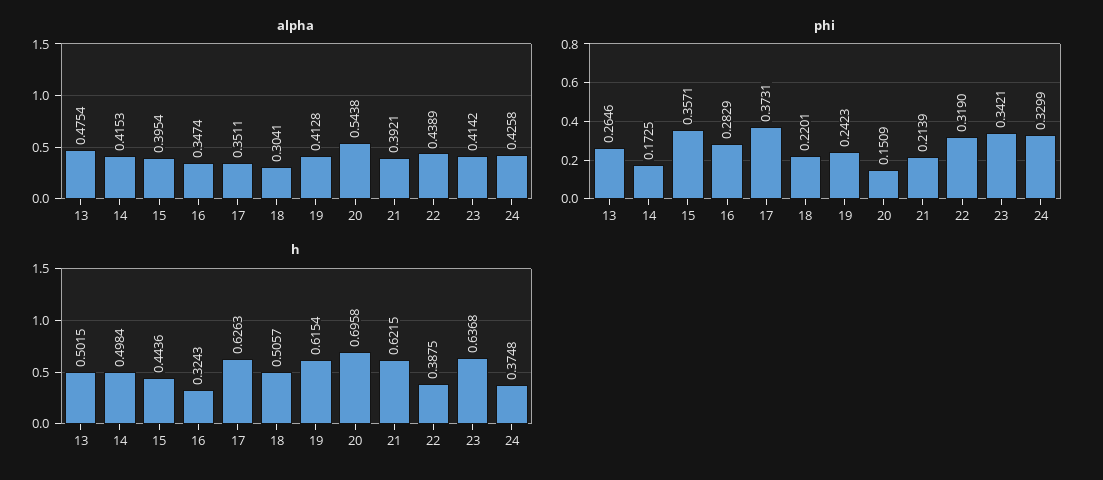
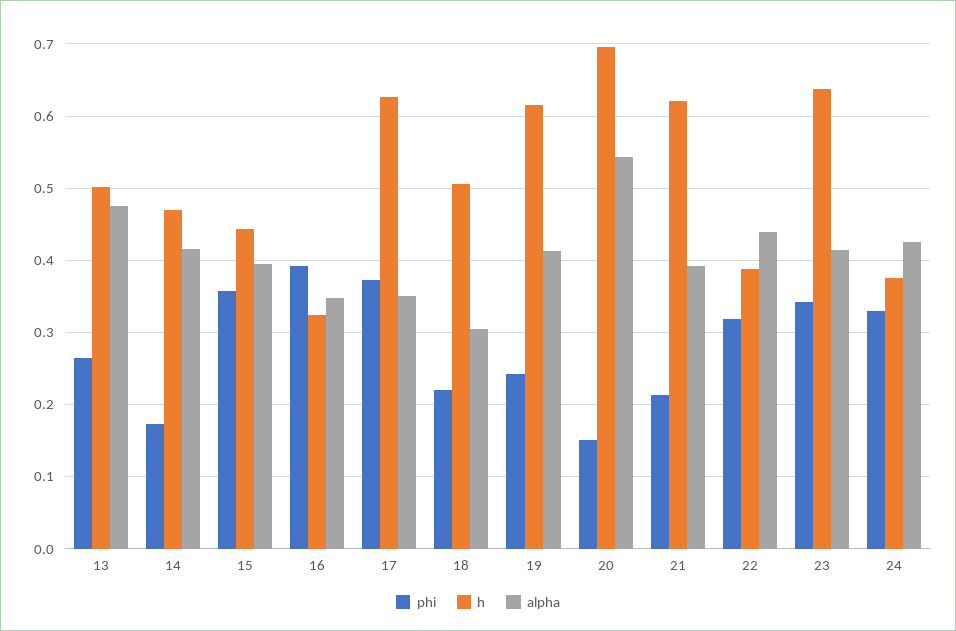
  {
    "alpha": {
      "13": 0.4754,
      "14": 0.4153,
      "15": 0.3954,
      "16": 0.3474,
      "17": 0.3511,
      "18": 0.3041,
      "19": 0.4128,
      "20": 0.5438,
      "21": 0.3921,
      "22": 0.4389,
      "23": 0.4142,
      "24": 0.4258
    },
    "phi": {
      "13": 0.2646,
      "14": 0.1725,
      "15": 0.3571,
-     "16": 0.2829,
+     "16": 0.39,
      "17": 0.3731,
      "18": 0.2201,
      "19": 0.2423,
      "20": 0.1509,
      "21": 0.2139,
      "22": 0.319,
      "23": 0.3421,
      "24": 0.3299
    },
    "h": {
      "13": 0.5015,
-     "14": 0.4984,
+     "14": 0.47,
      "15": 0.4436,
      "16": 0.3243,
      "17": 0.6263,
      "18": 0.5057,
      "19": 0.6154,
      "20": 0.6958,
      "21": 0.6215,
      "22": 0.3875,
      "23": 0.6368,
      "24": 0.3748
    }
  }

